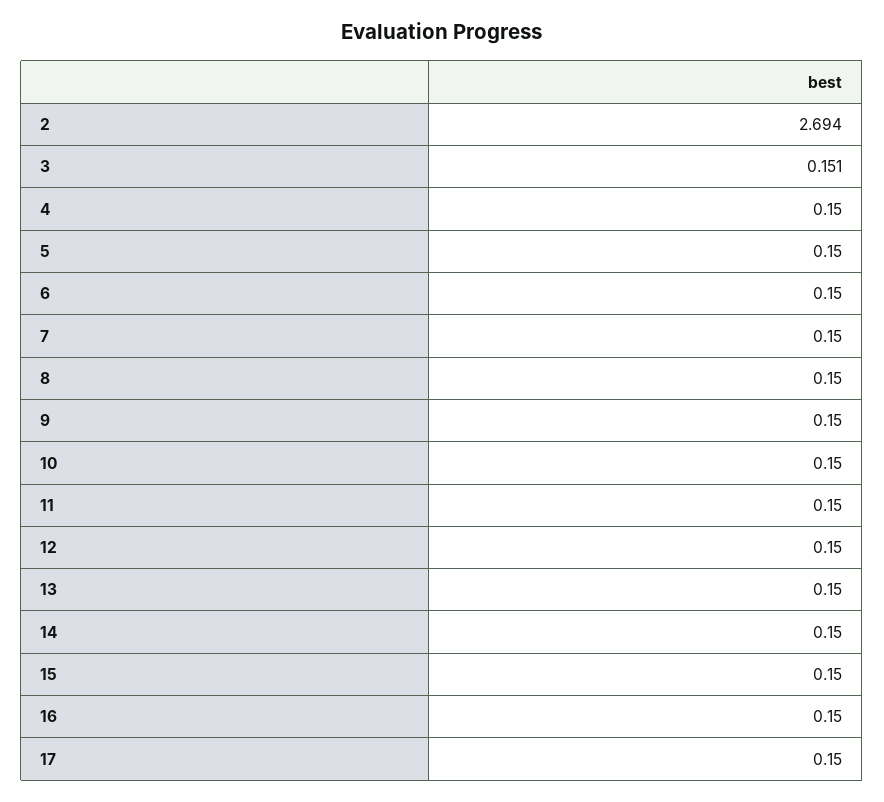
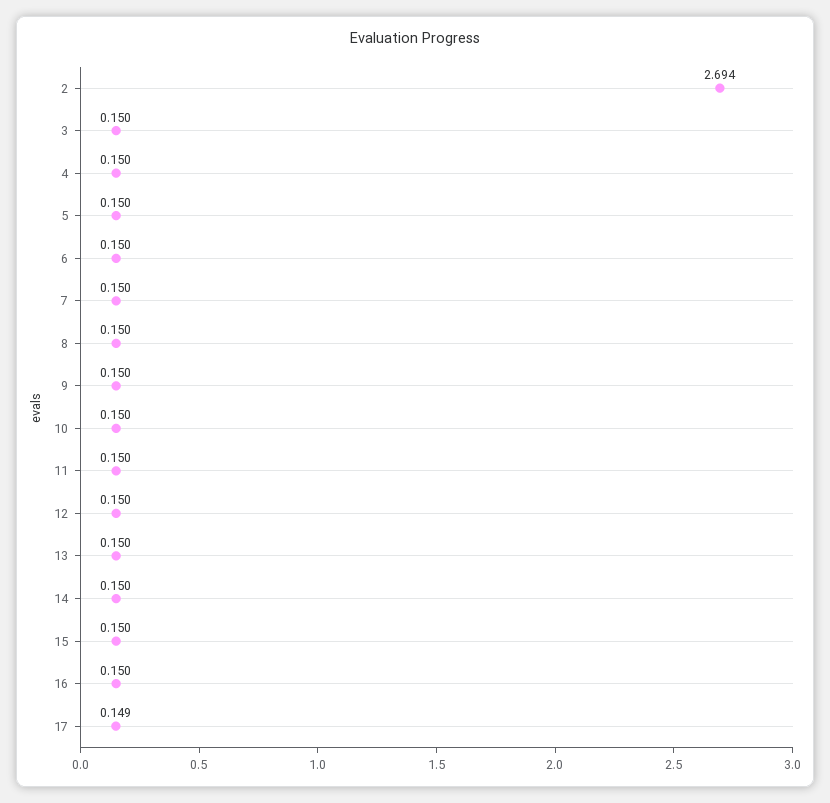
  {
    "2": 2.694,
-   "3": 0.151,
+   "3": 0.15,
    "4": 0.15,
    "5": 0.15,
    "6": 0.15,
    "7": 0.15,
    "8": 0.15,
    "9": 0.15,
    "10": 0.15,
    "11": 0.15,
    "12": 0.15,
    "13": 0.15,
    "14": 0.15,
    "15": 0.15,
    "16": 0.15,
-   "17": 0.15
+   "17": 0.149
  }

